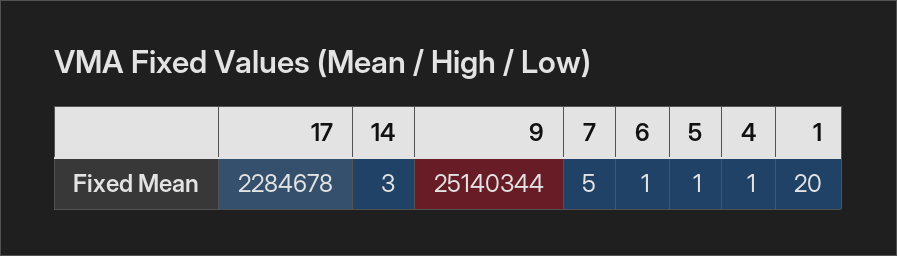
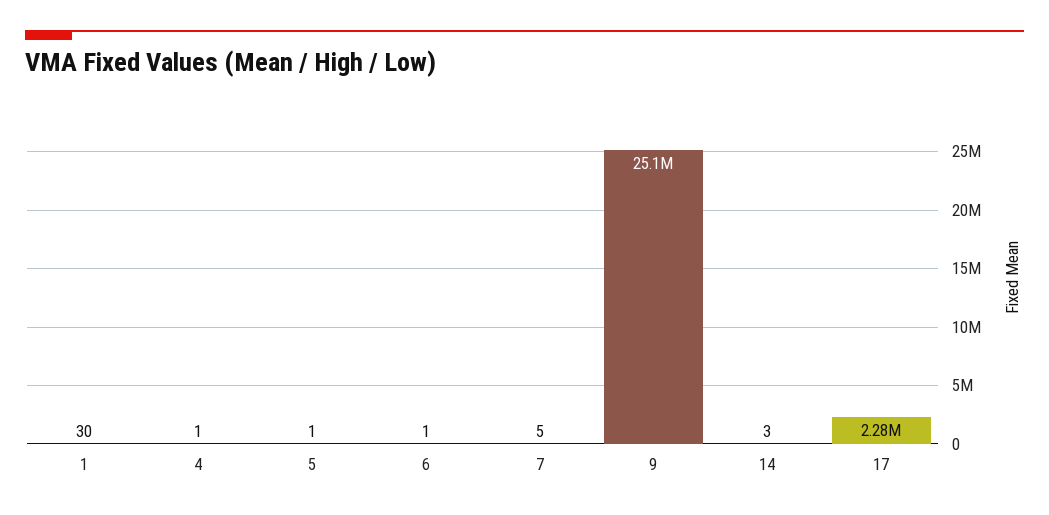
  {
    "17": 2284678,
    "14": 3,
    "9": 25140344,
    "7": 5,
    "6": 1,
    "5": 1,
    "4": 1,
-   "1": 20
+   "1": 30
  }

